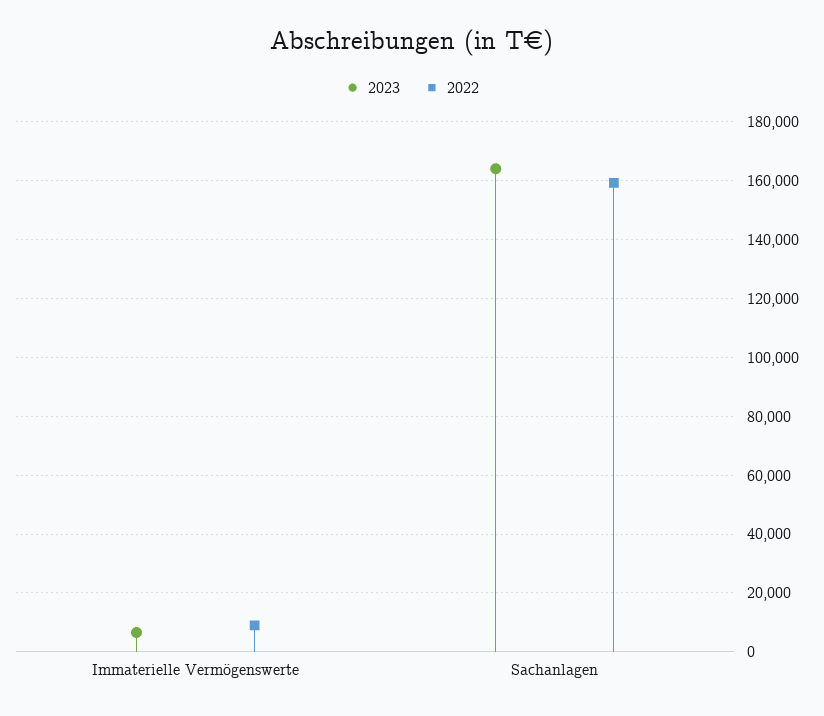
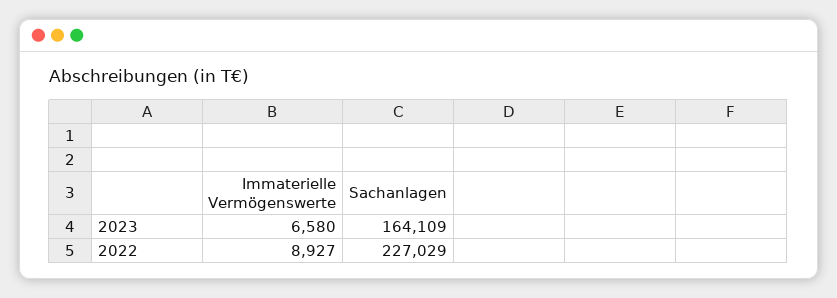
  {
    "2023": {
      "Immaterielle Vermögenswerte": 6580,
      "Sachanlagen": 164109
    },
    "2022": {
      "Immaterielle Vermögenswerte": 8927,
-     "Sachanlagen": 160000
+     "Sachanlagen": 227029
    }
  }

